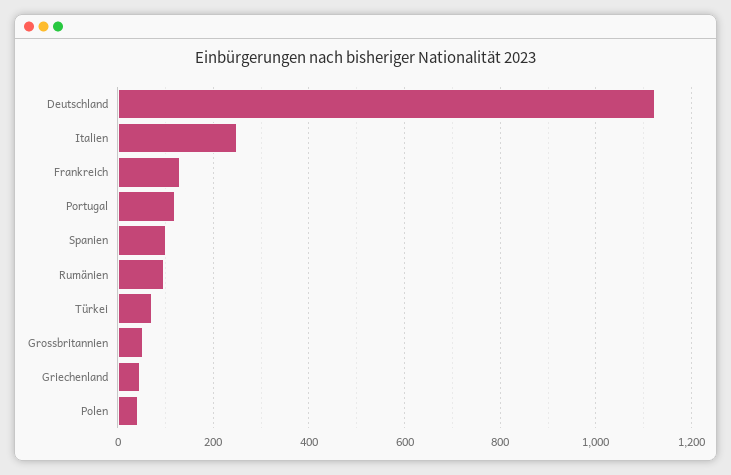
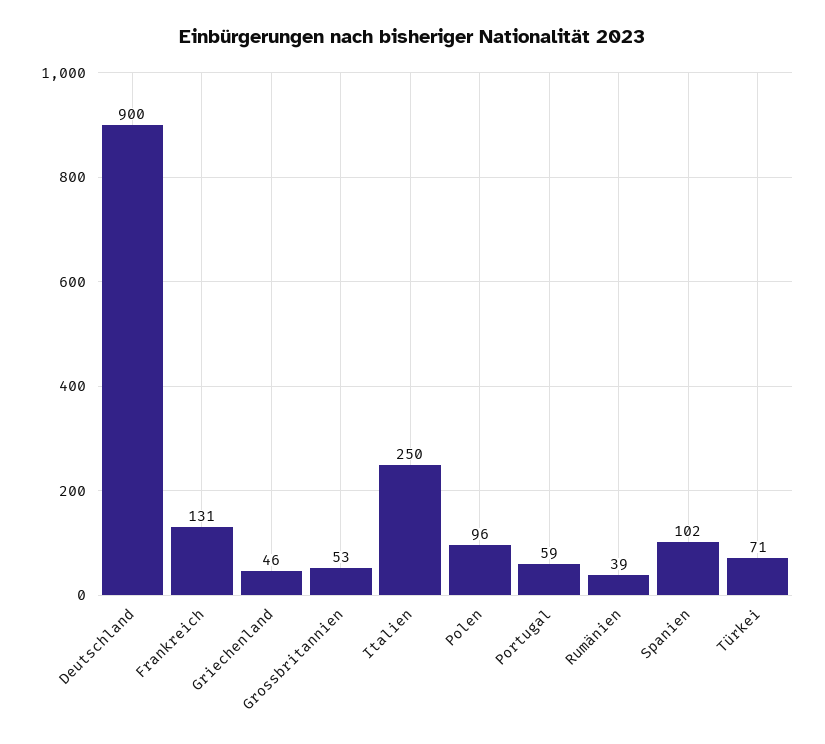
  {
-   "Deutschland": 1120,
+   "Deutschland": 900,
    "Italien": 250,
    "Frankreich": 131,
-   "Portugal": 120,
+   "Portugal": 59,
    "Spanien": 102,
-   "Rumänien": 100,
+   "Rumänien": 39,
    "Türkei": 71,
    "Grossbritannien": 53,
    "Griechenland": 46,
-   "Polen": 40
+   "Polen": 96
  }

